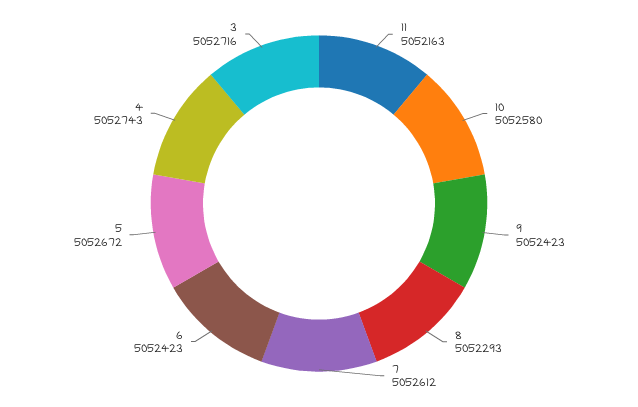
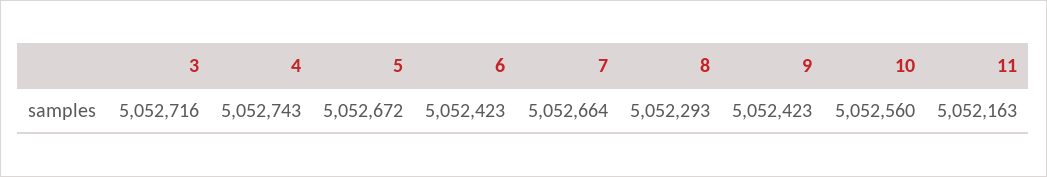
  {
    "11": 5052163,
-   "10": 5052580,
+   "10": 5052560,
    "9": 5052423,
    "8": 5052293,
-   "7": 5052612,
+   "7": 5052664,
    "6": 5052423,
    "5": 5052672,
    "4": 5052743,
    "3": 5052716
  }

